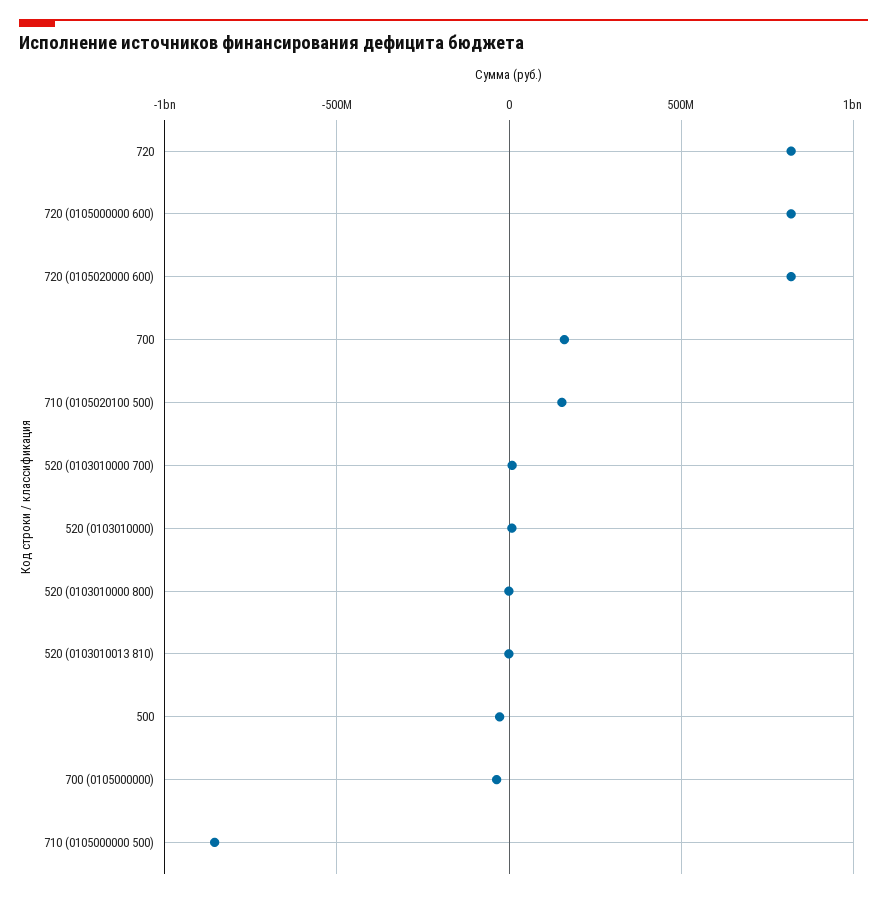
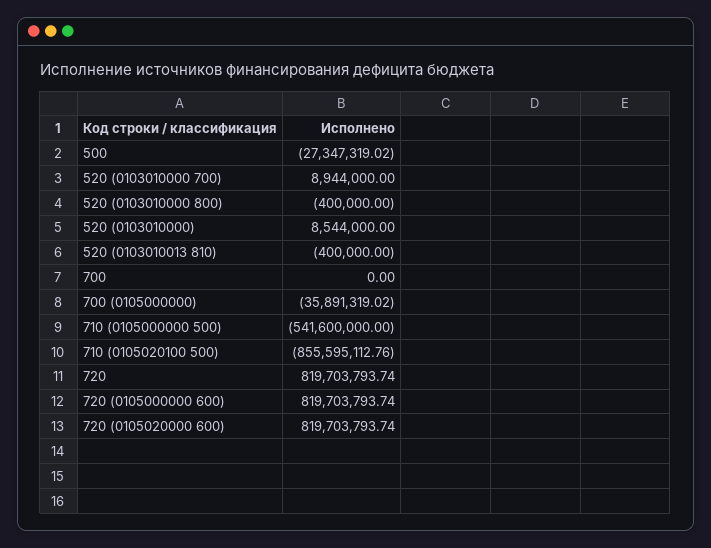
  {
    "720": 819703793.74,
    "720 (0105000000 600)": 819703793.74,
    "720 (0105020000 600)": 819703793.74,
-   "700": 150000000,
+   "700": 0,
-   "710 (0105020100 500)": 150000000,
+   "710 (0105020100 500)": -855595112.76,
    "520 (0103010000 700)": 8944000,
    "520 (0103010000)": 8544000,
    "520 (0103010000 800)": -400000,
    "520 (0103010013 810)": -400000,
    "500": -27347319.02,
    "700 (0105000000)": -35891319.02,
-   "710 (0105000000 500)": -850000000
+   "710 (0105000000 500)": -541600000
  }

